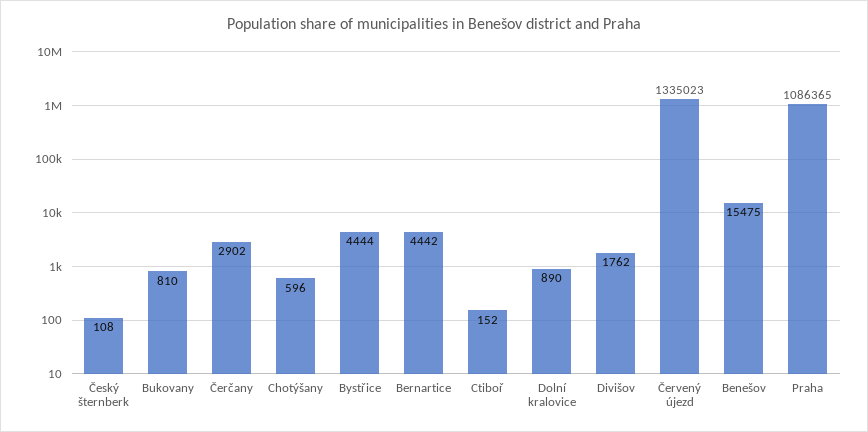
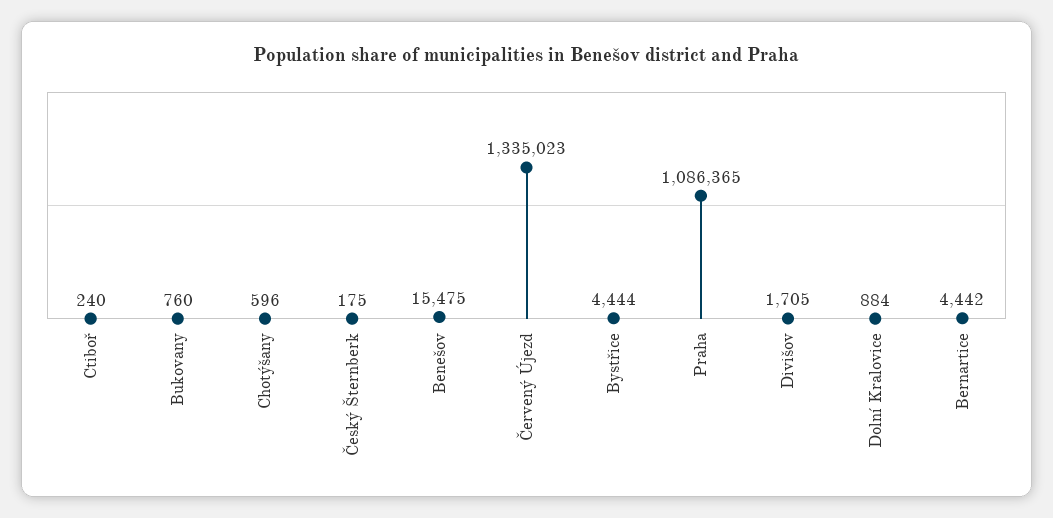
  {
-   "Český šternberk": 108,
+   "Český šternberk": 175,
-   "Bukovany": 810,
+   "Bukovany": 760,
-   "Čerčany": 2902,
    "Chotýšany": 596,
    "Bystřice": 4444,
    "Bernartice": 4442,
-   "Ctiboř": 152,
+   "Ctiboř": 240,
-   "Dolní kralovice": 890,
+   "Dolní kralovice": 884,
-   "Divišov": 1762,
+   "Divišov": 1705,
    "Červený újezd": 1335023,
    "Benešov": 15475,
    "Praha": 1086365
  }

